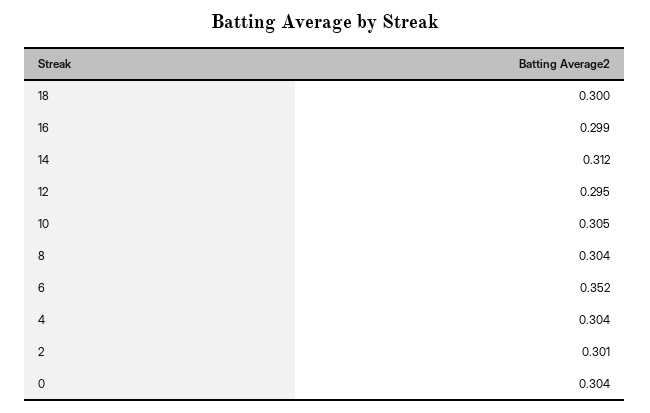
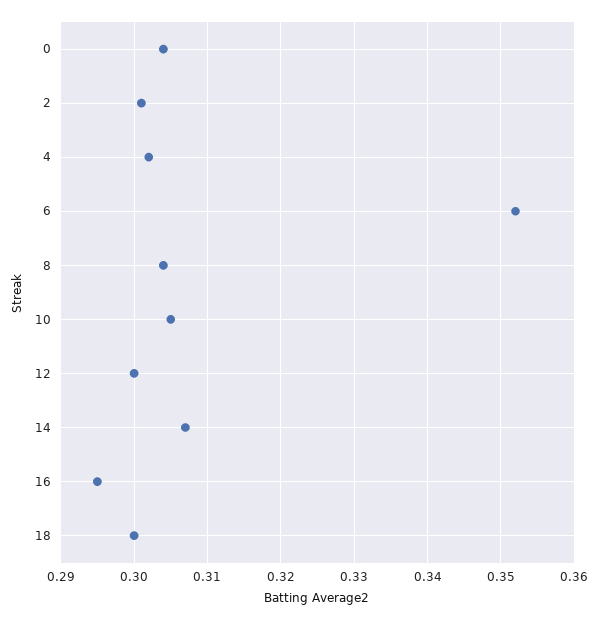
  {
    "18": 0.3,
-   "16": 0.299,
+   "16": 0.295,
-   "14": 0.312,
+   "14": 0.307,
-   "12": 0.295,
+   "12": 0.3,
    "10": 0.305,
    "8": 0.304,
    "6": 0.352,
-   "4": 0.304,
+   "4": 0.302,
    "2": 0.301,
    "0": 0.304
  }

